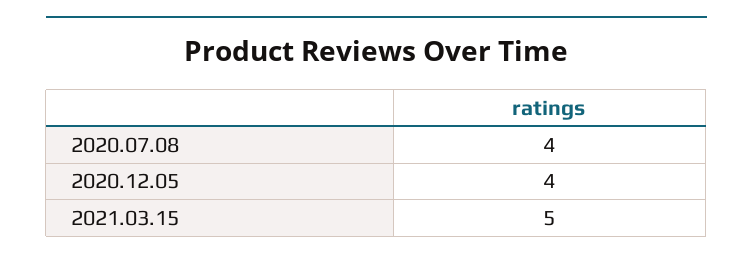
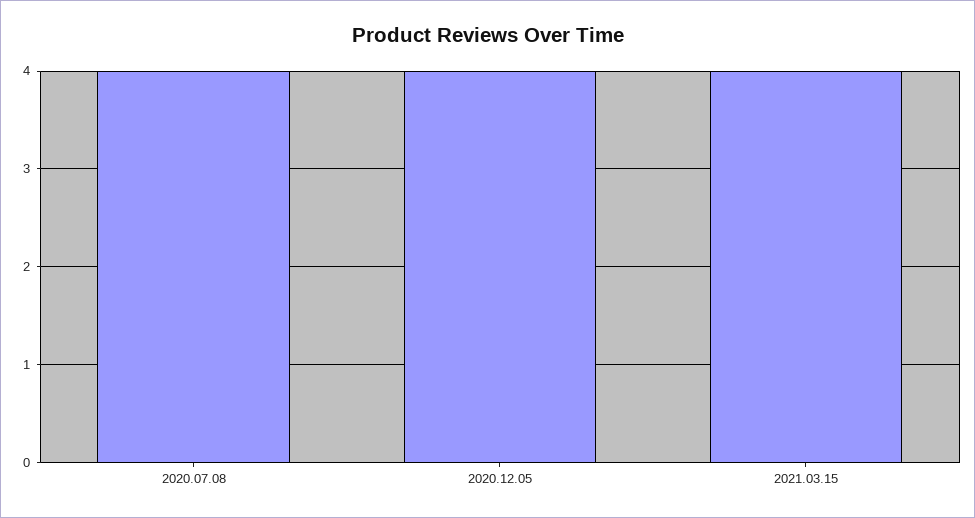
  {
    "2020.07.08": 4,
    "2020.12.05": 4,
-   "2021.03.15": 5
+   "2021.03.15": 4
  }

